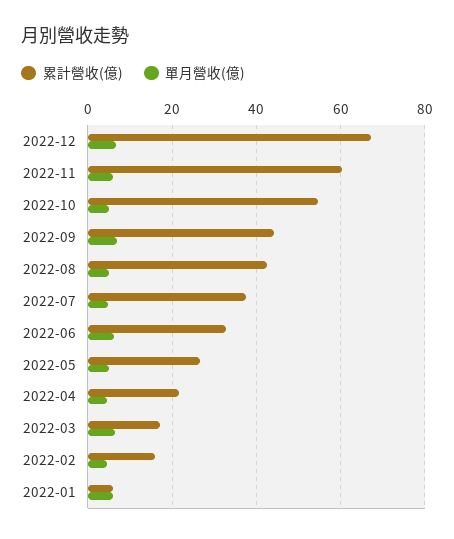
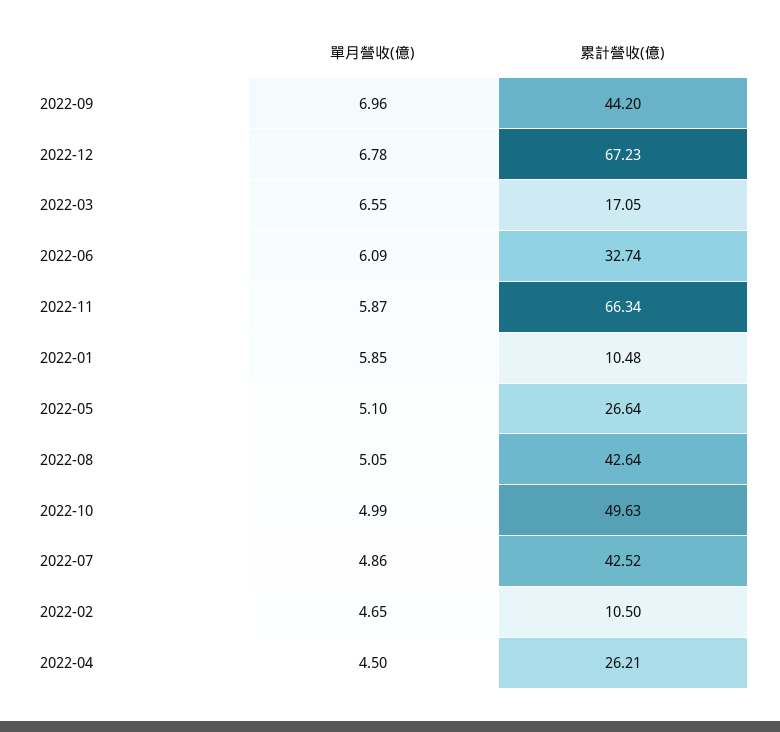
  {
    "累計營收(億)": {
      "2022-12": 67.23,
-     "2022-11": 60,
+     "2022-11": 66.34,
-     "2022-10": 54,
+     "2022-10": 49.63,
      "2022-09": 44.2,
      "2022-08": 42.64,
-     "2022-07": 38,
+     "2022-07": 42.52,
      "2022-06": 32.74,
      "2022-05": 26.64,
-     "2022-04": 22,
+     "2022-04": 26.21,
      "2022-03": 17.05,
-     "2022-02": 16,
+     "2022-02": 10.5,
-     "2022-01": 6
+     "2022-01": 10.48
    },
    "單月營收(億)": {
      "2022-12": 6.78,
      "2022-11": 5.87,
      "2022-10": 4.99,
      "2022-09": 6.96,
      "2022-08": 5.05,
      "2022-07": 4.86,
      "2022-06": 6.09,
      "2022-05": 5.1,
      "2022-04": 4.5,
      "2022-03": 6.55,
      "2022-02": 4.65,
      "2022-01": 5.85
    }
  }

